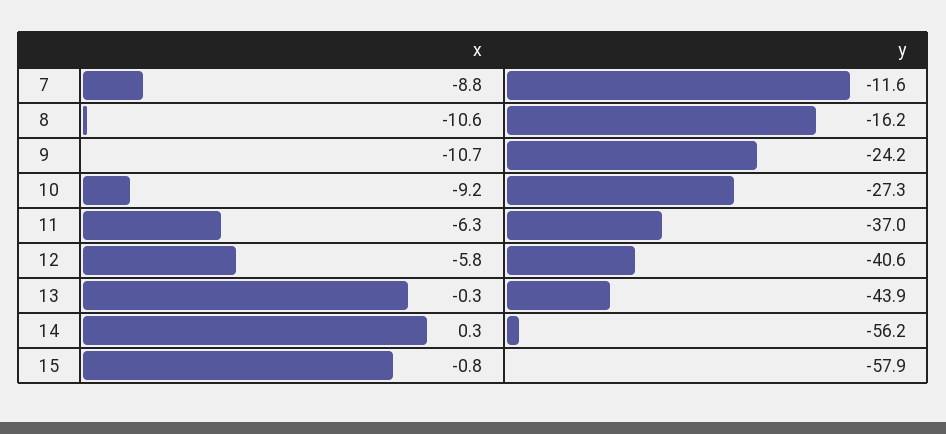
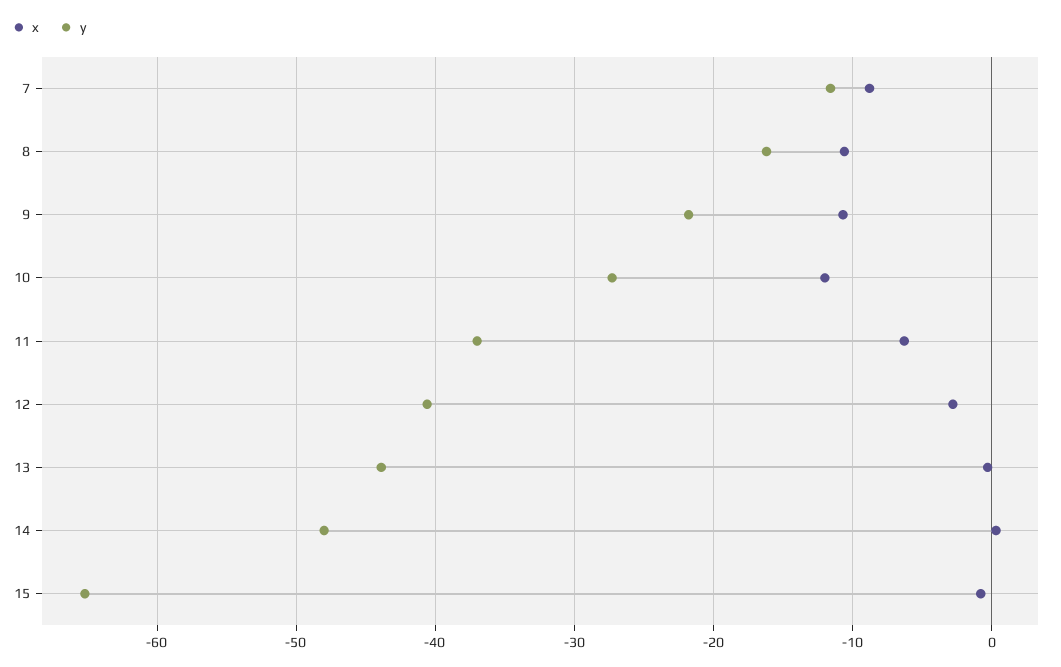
  {
    "x": {
      "7": -8.8,
      "8": -10.6,
      "9": -10.7,
-     "10": -9.2,
+     "10": -12,
      "11": -6.3,
-     "12": -5.8,
+     "12": -3,
      "13": -0.3,
      "14": 0.3,
      "15": -0.8
    },
    "y": {
      "7": -11.6,
      "8": -16.2,
-     "9": -24.2,
+     "9": -22,
      "10": -27.3,
      "11": -37,
      "12": -40.6,
      "13": -43.9,
-     "14": -56.2,
+     "14": -48,
-     "15": -57.9
+     "15": -65
    }
  }

